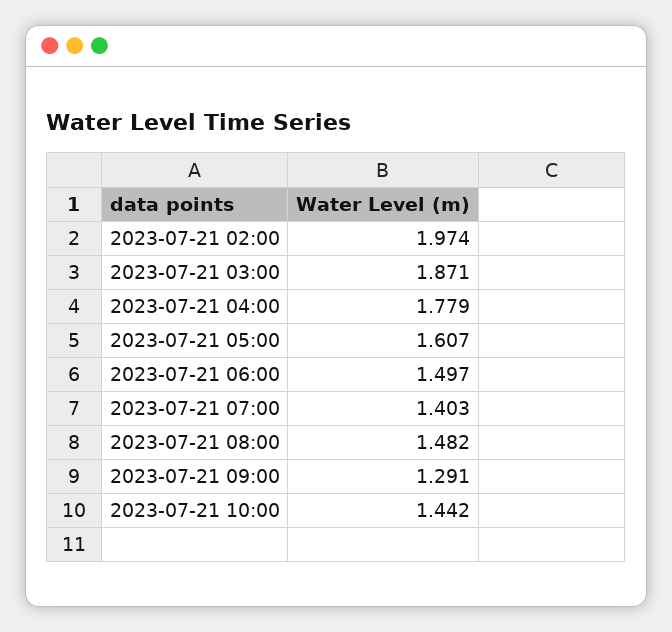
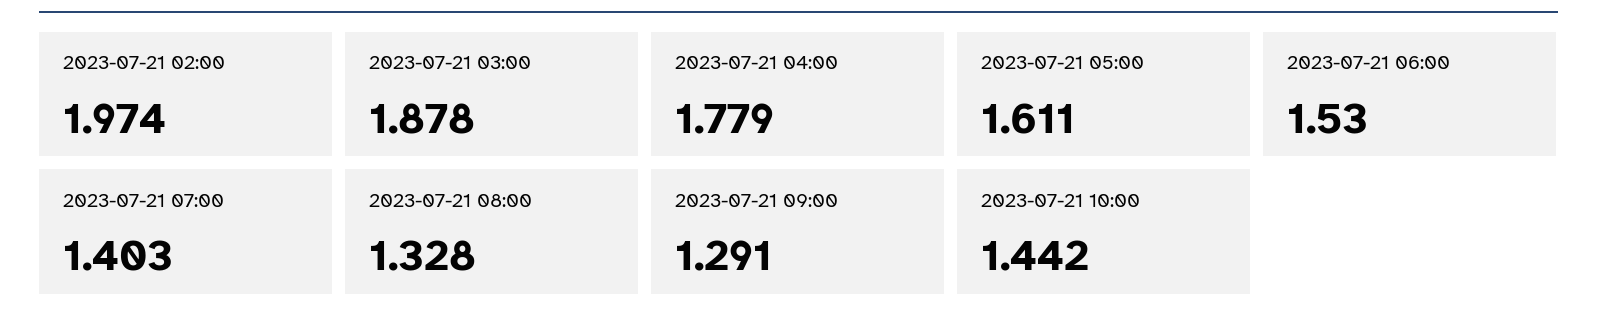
  {
    "2023-07-21 02:00": 1.974,
-   "2023-07-21 03:00": 1.871,
+   "2023-07-21 03:00": 1.878,
    "2023-07-21 04:00": 1.779,
-   "2023-07-21 05:00": 1.607,
+   "2023-07-21 05:00": 1.611,
-   "2023-07-21 06:00": 1.497,
+   "2023-07-21 06:00": 1.53,
    "2023-07-21 07:00": 1.403,
-   "2023-07-21 08:00": 1.482,
+   "2023-07-21 08:00": 1.328,
    "2023-07-21 09:00": 1.291,
    "2023-07-21 10:00": 1.442
  }

